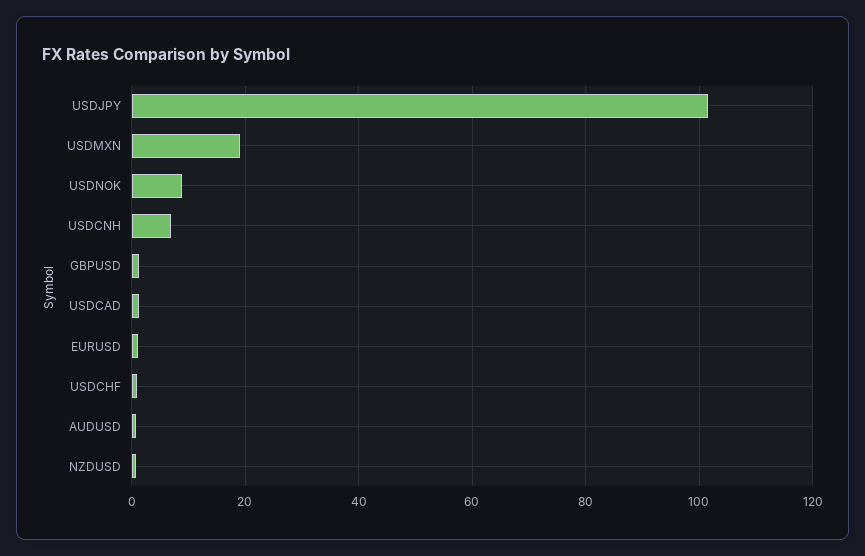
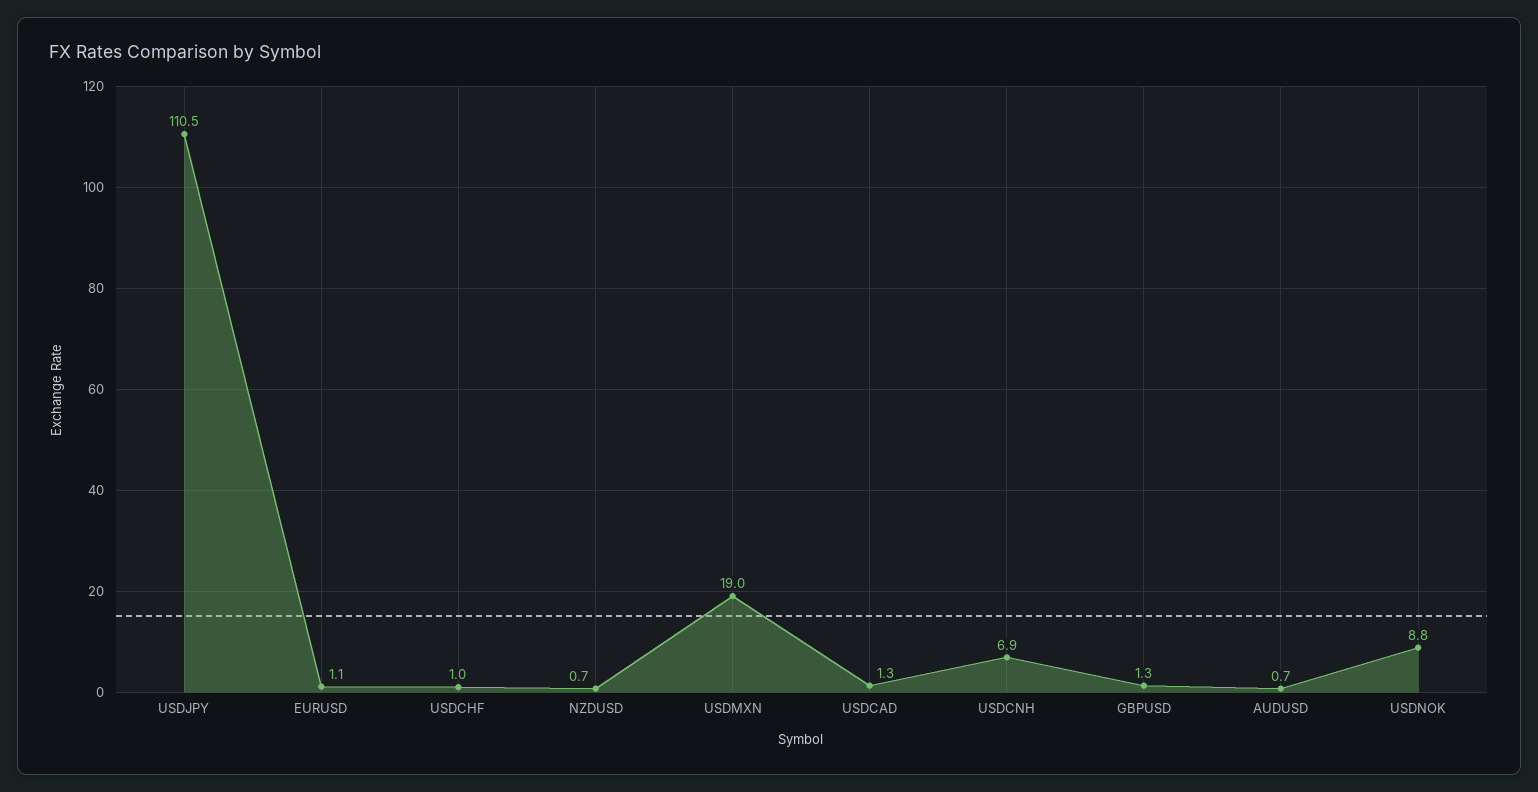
  {
-   "USDJPY": 102,
+   "USDJPY": 110.5,
    "USDMXN": 19,
    "USDNOK": 8.8,
    "USDCNH": 6.9,
    "GBPUSD": 1.3,
    "USDCAD": 1.3,
    "EURUSD": 1.1,
    "USDCHF": 1,
    "AUDUSD": 0.7,
    "NZDUSD": 0.7
  }

